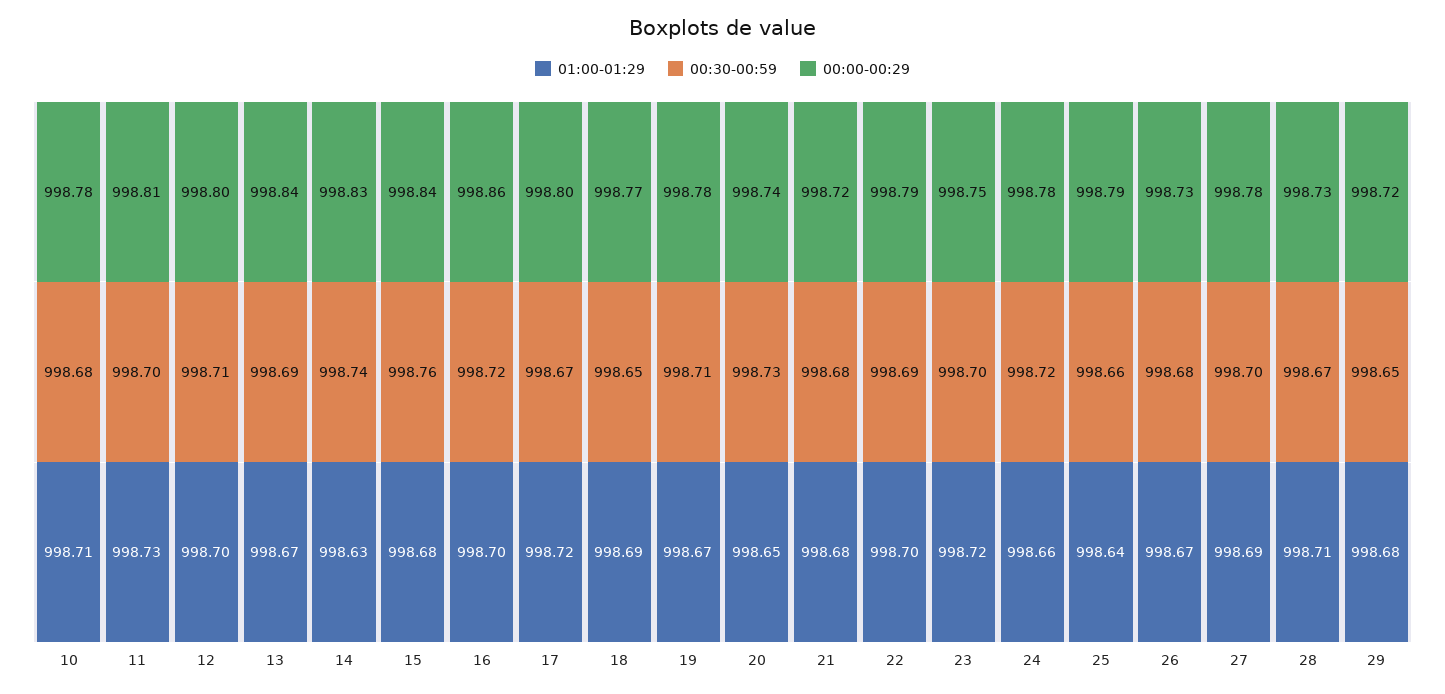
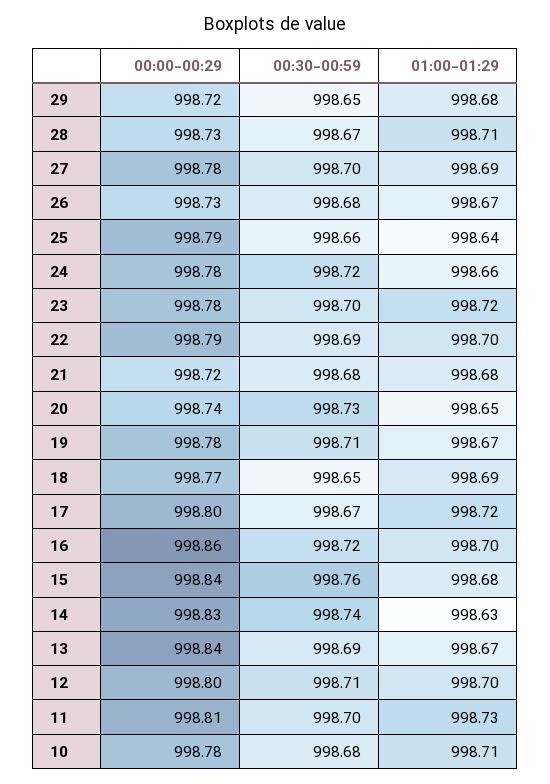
  {
    "01:00-01:29": {
      "10": 998.71,
      "11": 998.73,
      "12": 998.7,
      "13": 998.67,
      "14": 998.63,
      "15": 998.68,
      "16": 998.7,
      "17": 998.72,
      "18": 998.69,
      "19": 998.67,
      "20": 998.65,
      "21": 998.68,
      "22": 998.7,
      "23": 998.72,
      "24": 998.66,
      "25": 998.64,
      "26": 998.67,
      "27": 998.69,
      "28": 998.71,
      "29": 998.68
    },
    "00:30-00:59": {
      "10": 998.68,
      "11": 998.7,
      "12": 998.71,
      "13": 998.69,
      "14": 998.74,
      "15": 998.76,
      "16": 998.72,
      "17": 998.67,
      "18": 998.65,
      "19": 998.71,
      "20": 998.73,
      "21": 998.68,
      "22": 998.69,
      "23": 998.7,
      "24": 998.72,
      "25": 998.66,
      "26": 998.68,
      "27": 998.7,
      "28": 998.67,
      "29": 998.65
    },
    "00:00-00:29": {
      "10": 998.78,
      "11": 998.81,
      "12": 998.8,
      "13": 998.84,
      "14": 998.83,
      "15": 998.84,
      "16": 998.86,
      "17": 998.8,
      "18": 998.77,
      "19": 998.78,
      "20": 998.74,
      "21": 998.72,
      "22": 998.79,
-     "23": 998.75,
+     "23": 998.78,
      "24": 998.78,
      "25": 998.79,
      "26": 998.73,
      "27": 998.78,
      "28": 998.73,
      "29": 998.72
    }
  }

